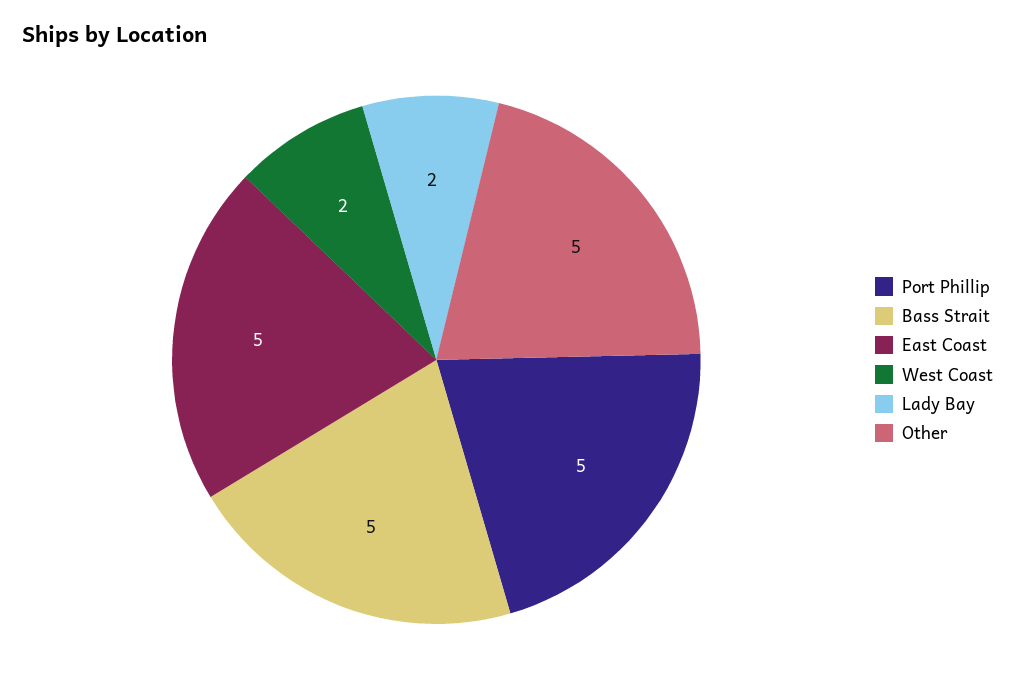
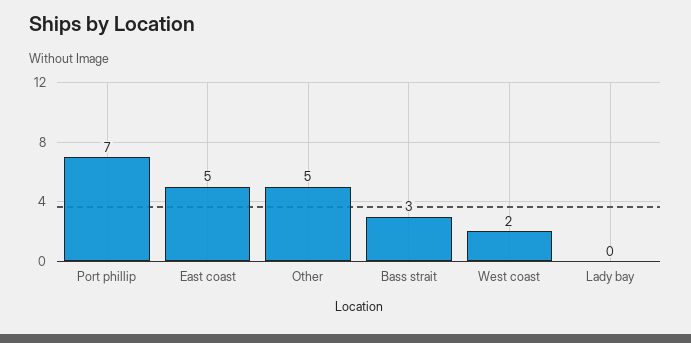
  {
-   "Port Phillip": 5,
+   "Port Phillip": 7,
-   "Bass Strait": 5,
+   "Bass Strait": 3,
    "East Coast": 5,
    "West Coast": 2,
-   "Lady Bay": 2,
+   "Lady Bay": 0,
    "Other": 5
  }

